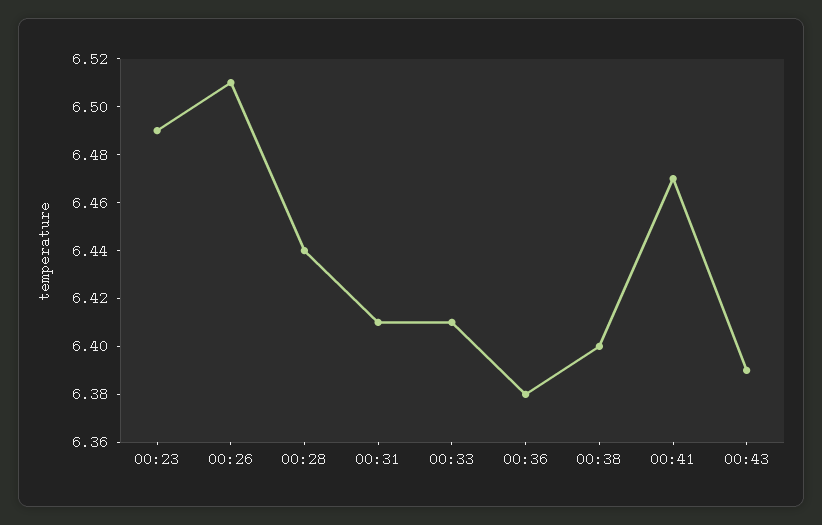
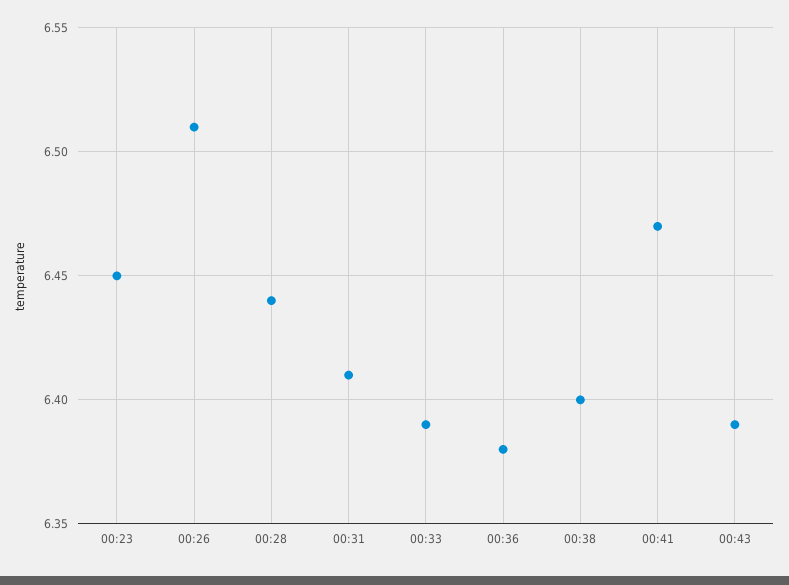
  {
-   "00:23": 6.49,
+   "00:23": 6.45,
    "00:26": 6.51,
    "00:28": 6.44,
    "00:31": 6.41,
-   "00:33": 6.41,
+   "00:33": 6.39,
    "00:36": 6.38,
    "00:38": 6.4,
    "00:41": 6.47,
    "00:43": 6.39
  }

